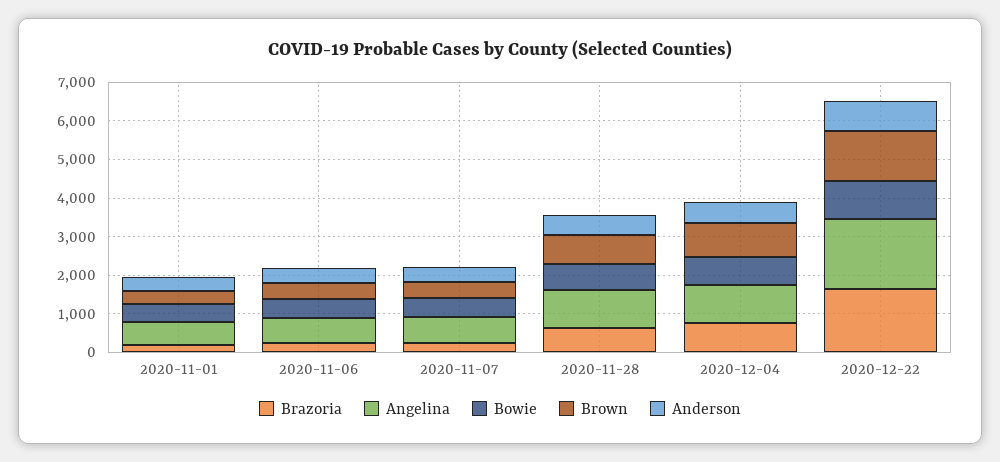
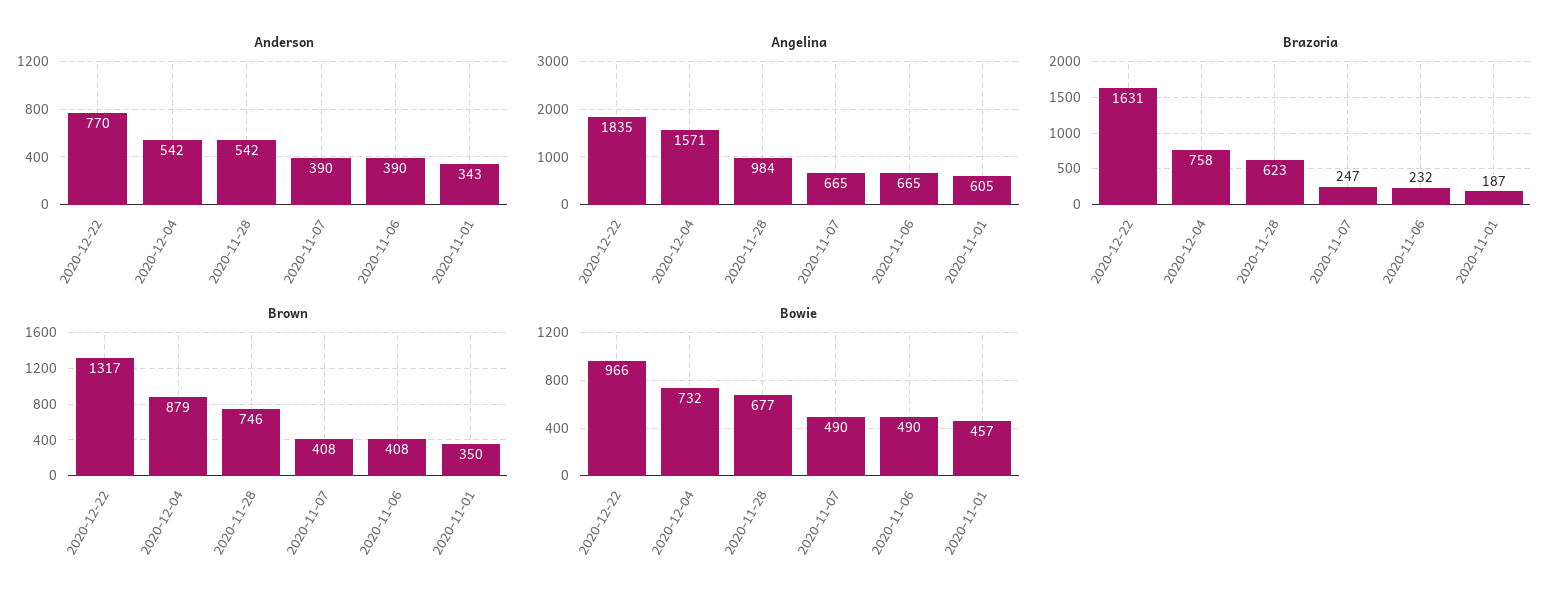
  {
    "Brazoria": {
      "2020-11-01": 187,
      "2020-11-06": 232,
      "2020-11-07": 247,
      "2020-11-28": 623,
      "2020-12-04": 758,
      "2020-12-22": 1631
    },
    "Angelina": {
      "2020-11-01": 605,
      "2020-11-06": 665,
      "2020-11-07": 665,
      "2020-11-28": 984,
-     "2020-12-04": 1000,
+     "2020-12-04": 1571,
      "2020-12-22": 1835
    },
    "Bowie": {
      "2020-11-01": 457,
      "2020-11-06": 490,
      "2020-11-07": 490,
      "2020-11-28": 677,
      "2020-12-04": 732,
      "2020-12-22": 966
    },
    "Brown": {
      "2020-11-01": 350,
      "2020-11-06": 408,
      "2020-11-07": 408,
      "2020-11-28": 746,
      "2020-12-04": 879,
      "2020-12-22": 1317
    },
    "Anderson": {
      "2020-11-01": 343,
      "2020-11-06": 390,
      "2020-11-07": 390,
      "2020-11-28": 542,
      "2020-12-04": 542,
      "2020-12-22": 770
    }
  }

